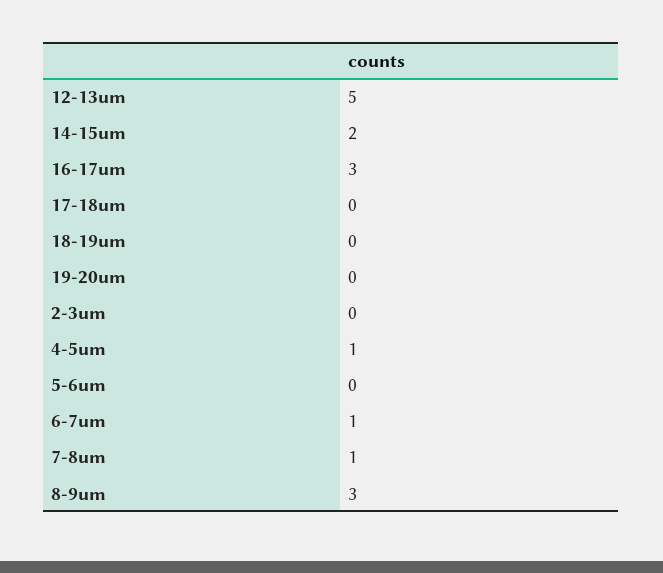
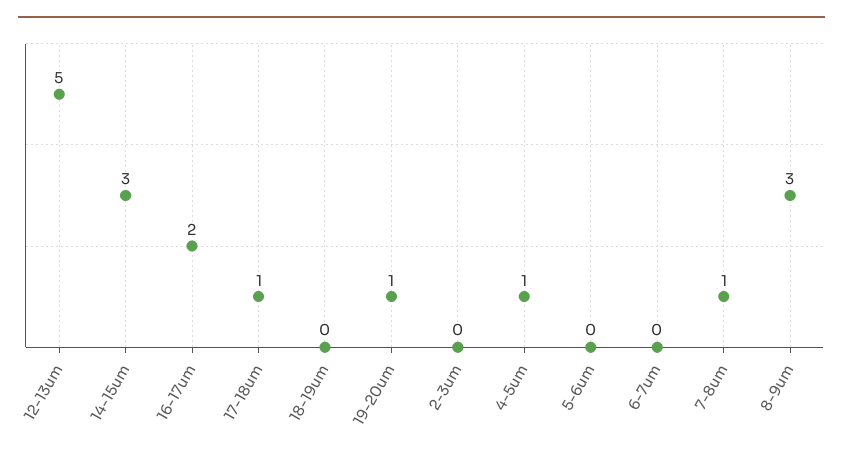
  {
    "12-13um": 5,
-   "14-15um": 2,
+   "14-15um": 3,
-   "16-17um": 3,
+   "16-17um": 2,
-   "17-18um": 0,
+   "17-18um": 1,
    "18-19um": 0,
-   "19-20um": 0,
+   "19-20um": 1,
    "2-3um": 0,
    "4-5um": 1,
    "5-6um": 0,
-   "6-7um": 1,
+   "6-7um": 0,
    "7-8um": 1,
    "8-9um": 3
  }

